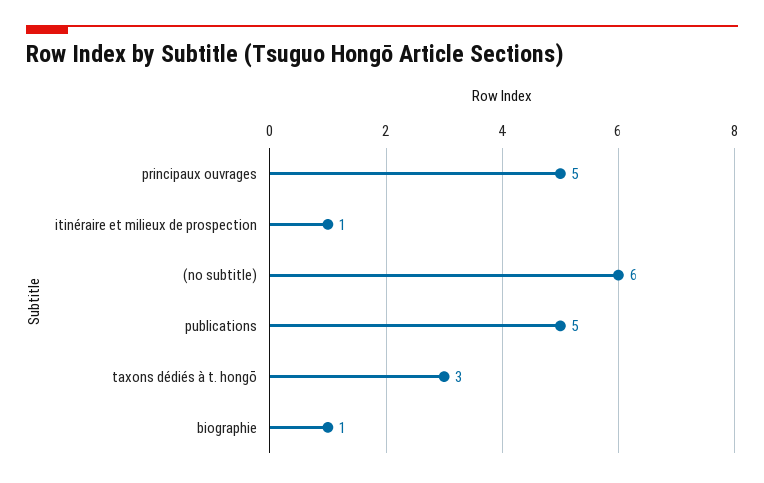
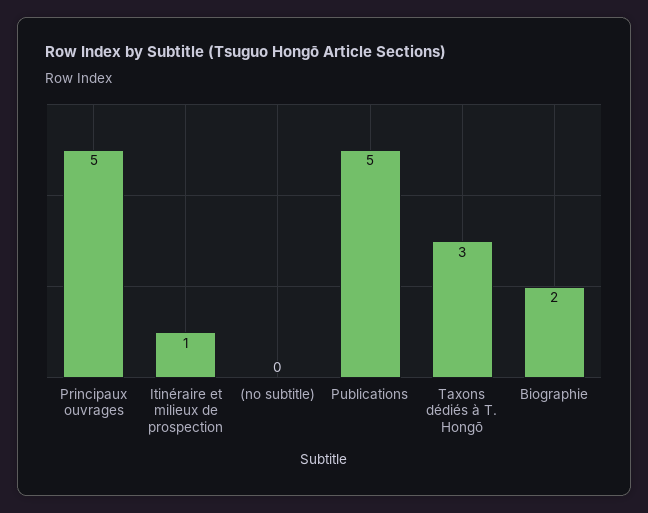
  {
    "principaux ouvrages": 5,
    "itinéraire et milieux de prospection": 1,
-   "(no subtitle)": 6,
+   "(no subtitle)": 0,
    "publications": 5,
    "taxons dédiés à t. hongō": 3,
-   "biographie": 1
+   "biographie": 2
  }

